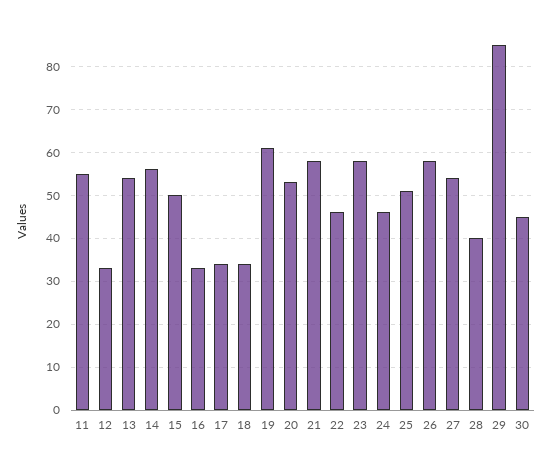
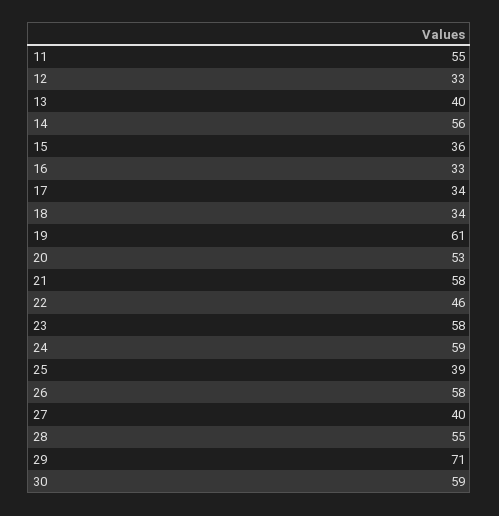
  {
    "11": 55,
    "12": 33,
-   "13": 55,
+   "13": 40,
    "14": 56,
-   "15": 50,
+   "15": 36,
    "16": 33,
    "17": 34,
    "18": 34,
    "19": 61,
    "20": 53,
    "21": 58,
    "22": 46,
    "23": 58,
-   "24": 45,
+   "24": 59,
-   "25": 50,
+   "25": 39,
    "26": 58,
-   "27": 55,
+   "27": 40,
-   "28": 40,
+   "28": 55,
-   "29": 85,
+   "29": 71,
-   "30": 45
+   "30": 59
  }

